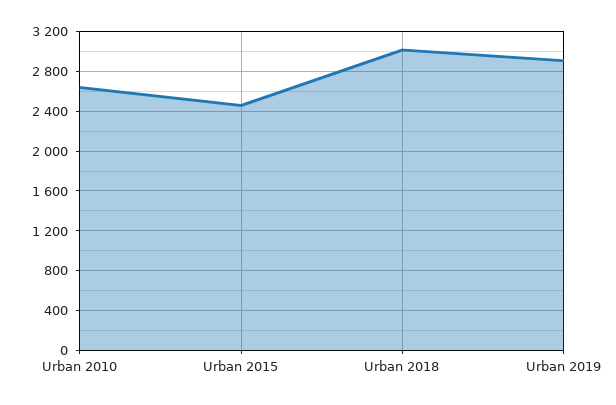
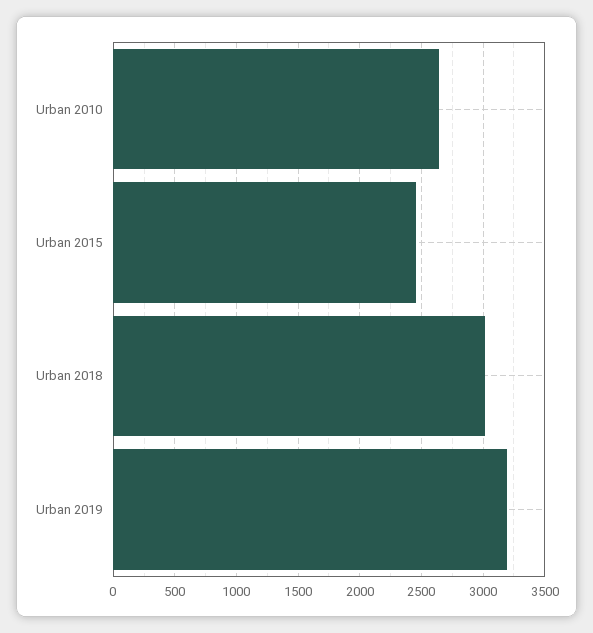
  {
    "Urban 2010": 2650,
    "Urban 2015": 2450,
    "Urban 2018": 3000,
-   "Urban 2019": 2900
+   "Urban 2019": 3200
  }

